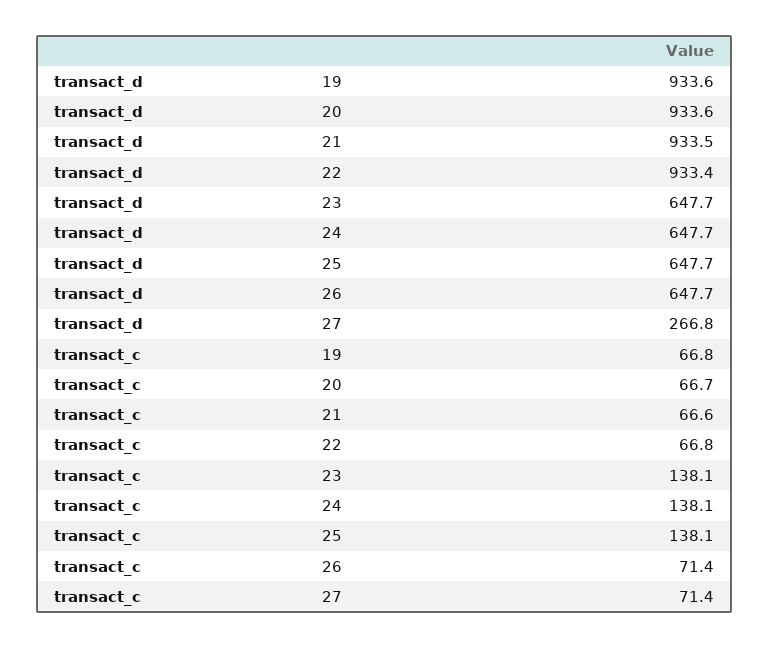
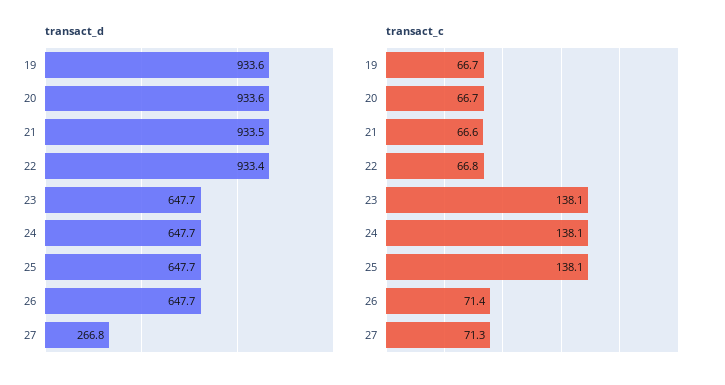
  {
    "transact_d": {
      "19": 933.6,
      "20": 933.6,
      "21": 933.5,
      "22": 933.4,
      "23": 647.7,
      "24": 647.7,
      "25": 647.7,
      "26": 647.7,
      "27": 266.8
    },
    "transact_c": {
-     "19": 66.8,
+     "19": 66.7,
      "20": 66.7,
      "21": 66.6,
      "22": 66.8,
      "23": 138.1,
      "24": 138.1,
      "25": 138.1,
      "26": 71.4,
-     "27": 71.4
+     "27": 71.3
    }
  }

